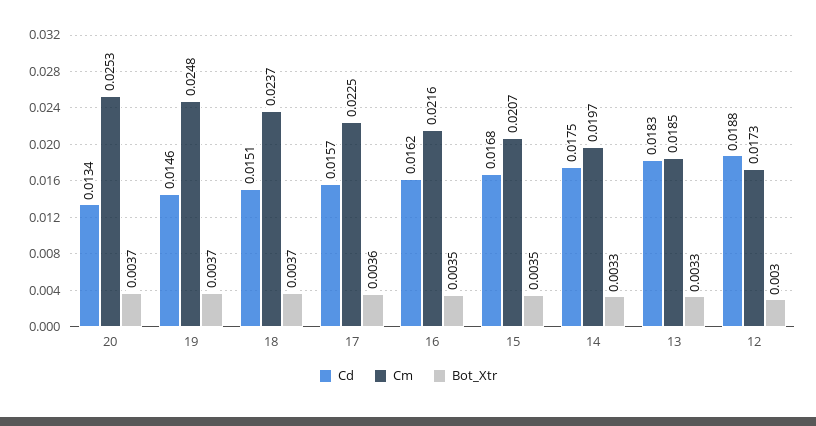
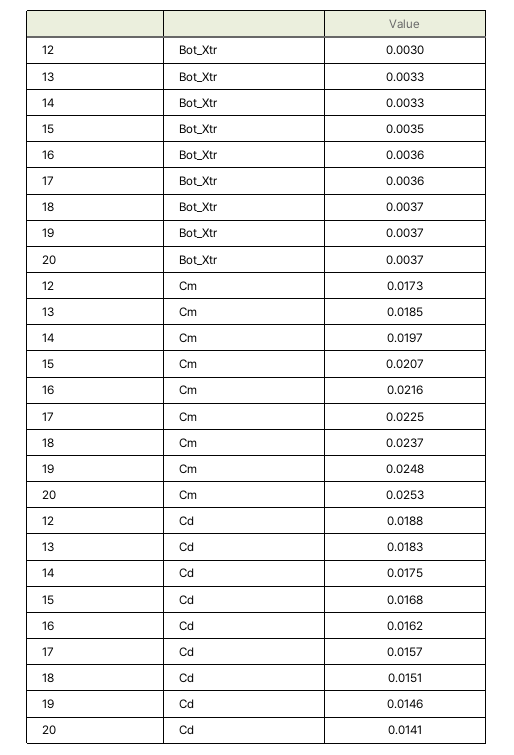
  {
    "Cd": {
-     "20": 0.0134,
+     "20": 0.0141,
      "19": 0.0146,
      "18": 0.0151,
      "17": 0.0157,
      "16": 0.0162,
      "15": 0.0168,
      "14": 0.0175,
      "13": 0.0183,
      "12": 0.0188
    },
    "Cm": {
      "20": 0.0253,
      "19": 0.0248,
      "18": 0.0237,
      "17": 0.0225,
      "16": 0.0216,
      "15": 0.0207,
      "14": 0.0197,
      "13": 0.0185,
      "12": 0.0173
    },
    "Bot_Xtr": {
      "20": 0.0037,
      "19": 0.0037,
      "18": 0.0037,
      "17": 0.0036,
-     "16": 0.0035,
+     "16": 0.0036,
      "15": 0.0035,
      "14": 0.0033,
      "13": 0.0033,
      "12": 0.003
    }
  }

